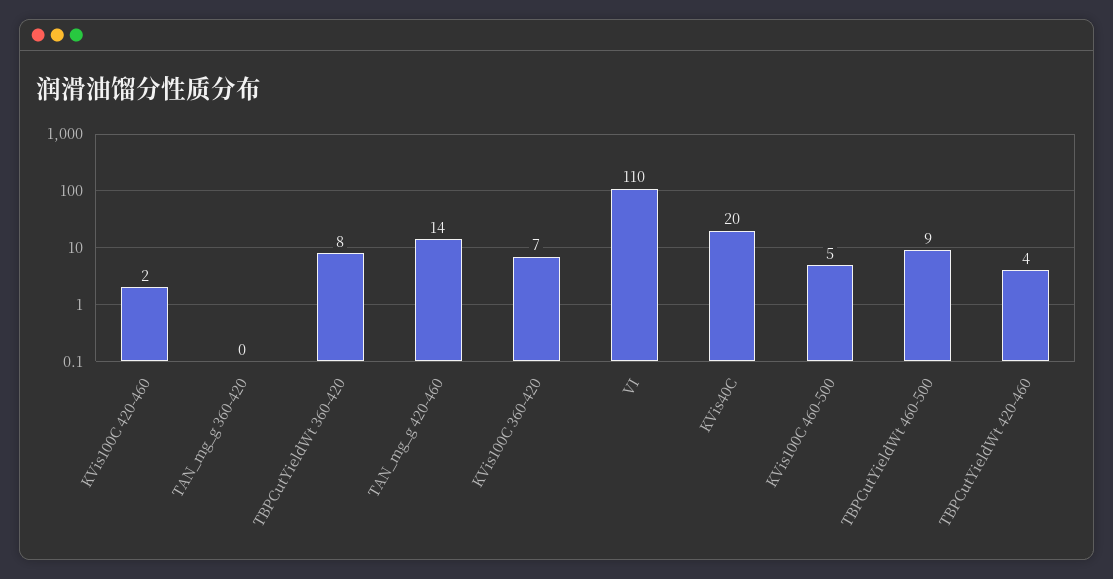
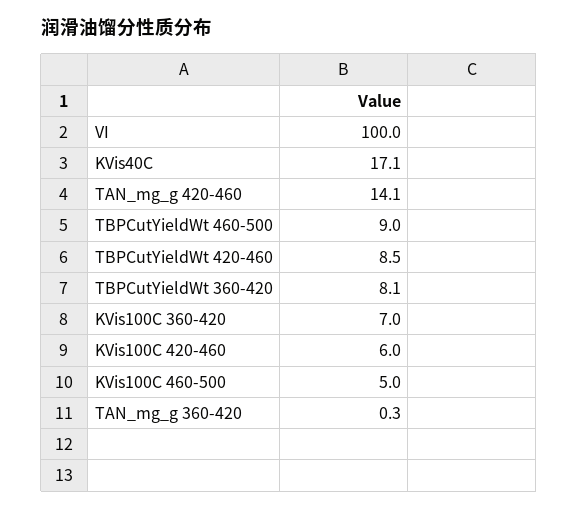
  {
-   "KVis100C 420-460": 2,
+   "KVis100C 420-460": 6,
    "TAN_mg_g 360-420": 0.3,
    "TBPCutYieldWt 360-420": 8.1,
    "TAN_mg_g 420-460": 14.1,
    "KVis100C 360-420": 7,
-   "VI": 110,
+   "VI": 100,
-   "KVis40C": 20,
+   "KVis40C": 17.1,
    "KVis100C 460-500": 5,
    "TBPCutYieldWt 460-500": 9,
-   "TBPCutYieldWt 420-460": 4
+   "TBPCutYieldWt 420-460": 8.5
  }

